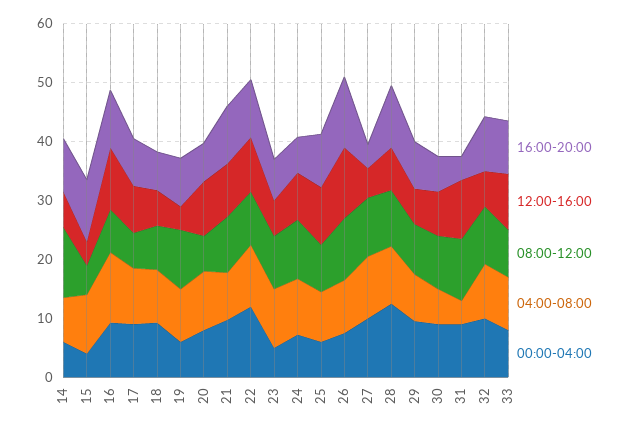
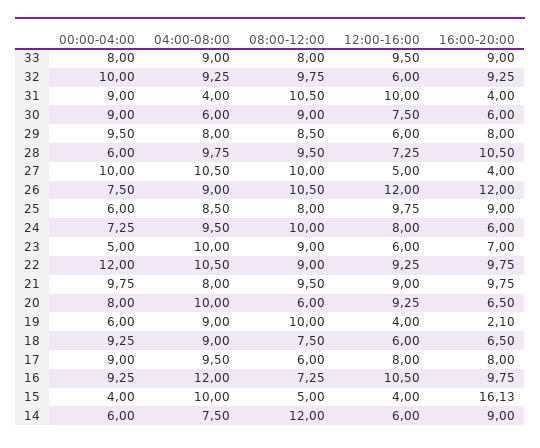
  {
    "16:00-20:00": {
      "14": 9,
-     "15": 10,
+     "15": 16.13,
      "16": 9.75,
      "17": 8,
      "18": 6.5,
-     "19": 8,
+     "19": 2.1,
      "20": 6.5,
      "21": 9.75,
      "22": 9.75,
      "23": 7,
      "24": 6,
      "25": 9,
      "26": 12,
      "27": 4,
      "28": 10.5,
      "29": 8,
      "30": 6,
      "31": 4,
      "32": 9.25,
      "33": 9
    },
    "12:00-16:00": {
      "14": 6,
      "15": 4,
      "16": 10.5,
      "17": 8,
      "18": 6,
      "19": 4,
      "20": 9.25,
      "21": 9,
      "22": 9.25,
      "23": 6,
      "24": 8,
      "25": 9.75,
      "26": 12,
      "27": 5,
      "28": 7.25,
      "29": 6,
      "30": 7.5,
      "31": 10,
      "32": 6,
      "33": 9.5
    },
    "08:00-12:00": {
      "14": 12,
      "15": 5,
      "16": 7.25,
      "17": 6,
      "18": 7.5,
      "19": 10,
      "20": 6,
      "21": 9.5,
      "22": 9,
      "23": 9,
      "24": 10,
      "25": 8,
      "26": 10.5,
      "27": 10,
      "28": 9.5,
      "29": 8.5,
      "30": 9,
      "31": 10.5,
      "32": 9.75,
      "33": 8
    },
    "04:00-08:00": {
      "14": 7.5,
      "15": 10,
      "16": 12,
      "17": 9.5,
      "18": 9,
      "19": 9,
      "20": 10,
      "21": 8,
      "22": 10.5,
      "23": 10,
      "24": 9.5,
      "25": 8.5,
      "26": 9,
      "27": 10.5,
      "28": 9.75,
      "29": 8,
      "30": 6,
      "31": 4,
      "32": 9.25,
      "33": 9
    },
    "00:00-04:00": {
      "14": 6,
      "15": 4,
      "16": 9.25,
      "17": 9,
      "18": 9.25,
      "19": 6,
      "20": 8,
      "21": 9.75,
      "22": 12,
      "23": 5,
      "24": 7.25,
      "25": 6,
      "26": 7.5,
      "27": 10,
-     "28": 12,
+     "28": 6,
      "29": 9.5,
      "30": 9,
      "31": 9,
      "32": 10,
      "33": 8
    }
  }

